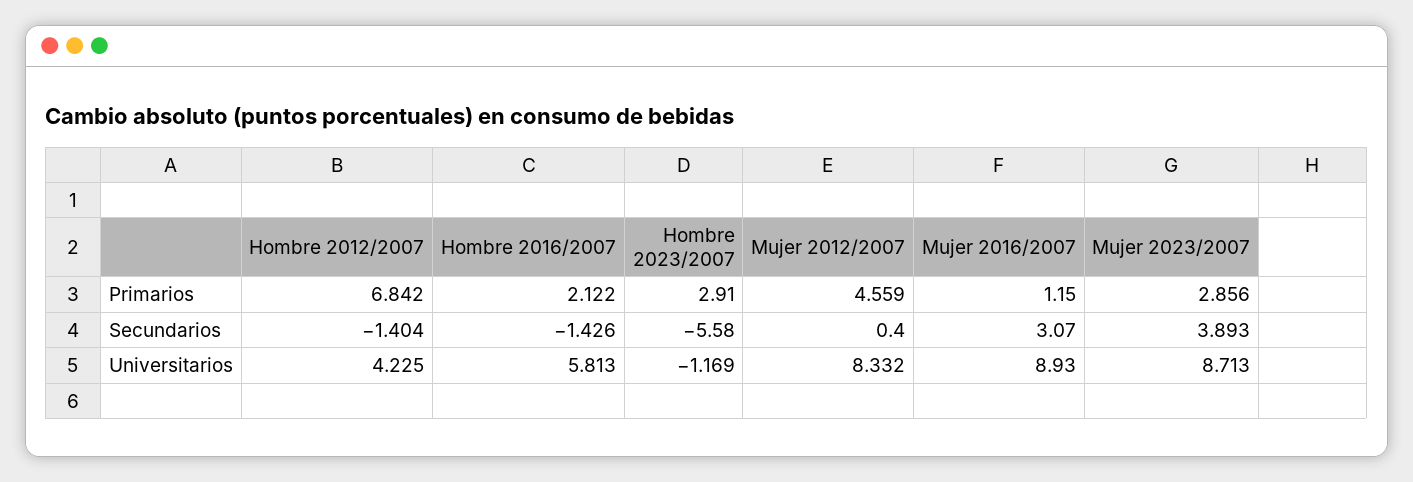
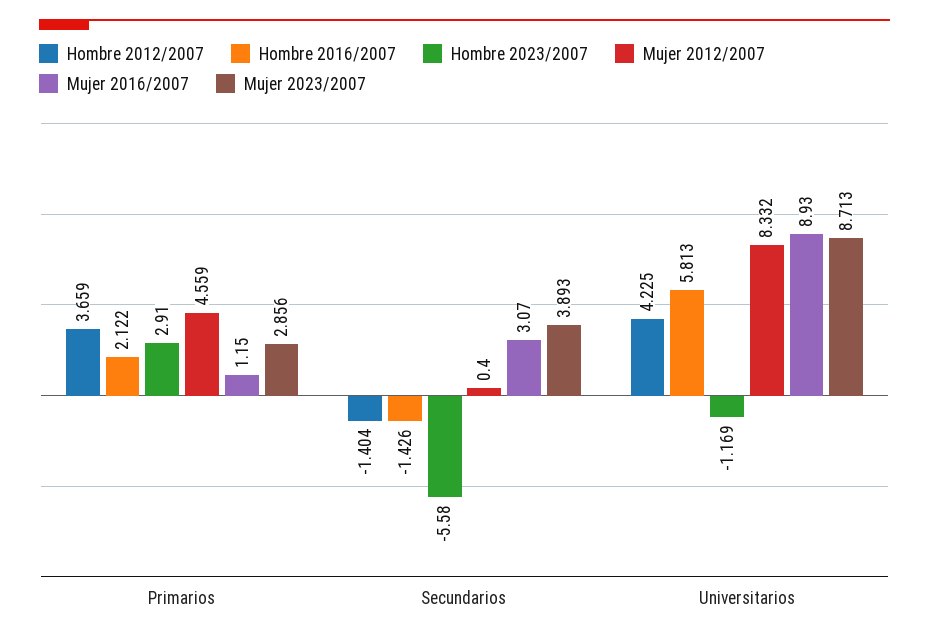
  {
    "Hombre 2012/2007": {
-     "Primarios": 6.842,
+     "Primarios": 3.659,
      "Secundarios": -1.404,
      "Universitarios": 4.225
    },
    "Hombre 2016/2007": {
      "Primarios": 2.122,
      "Secundarios": -1.426,
      "Universitarios": 5.813
    },
    "Hombre 2023/2007": {
      "Primarios": 2.91,
      "Secundarios": -5.58,
      "Universitarios": -1.169
    },
    "Mujer 2012/2007": {
      "Primarios": 4.559,
      "Secundarios": 0.4,
      "Universitarios": 8.332
    },
    "Mujer 2016/2007": {
      "Primarios": 1.15,
      "Secundarios": 3.07,
      "Universitarios": 8.93
    },
    "Mujer 2023/2007": {
      "Primarios": 2.856,
      "Secundarios": 3.893,
      "Universitarios": 8.713
    }
  }

